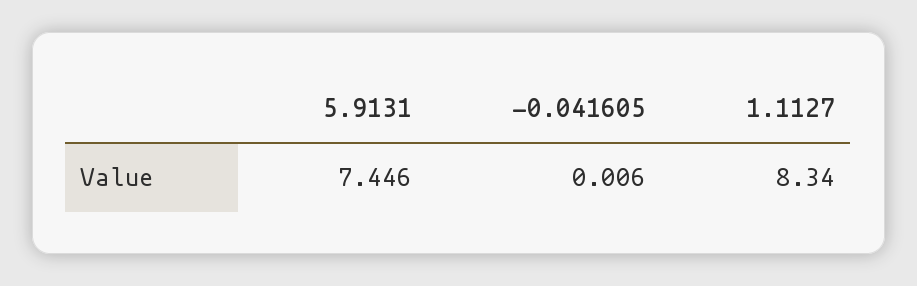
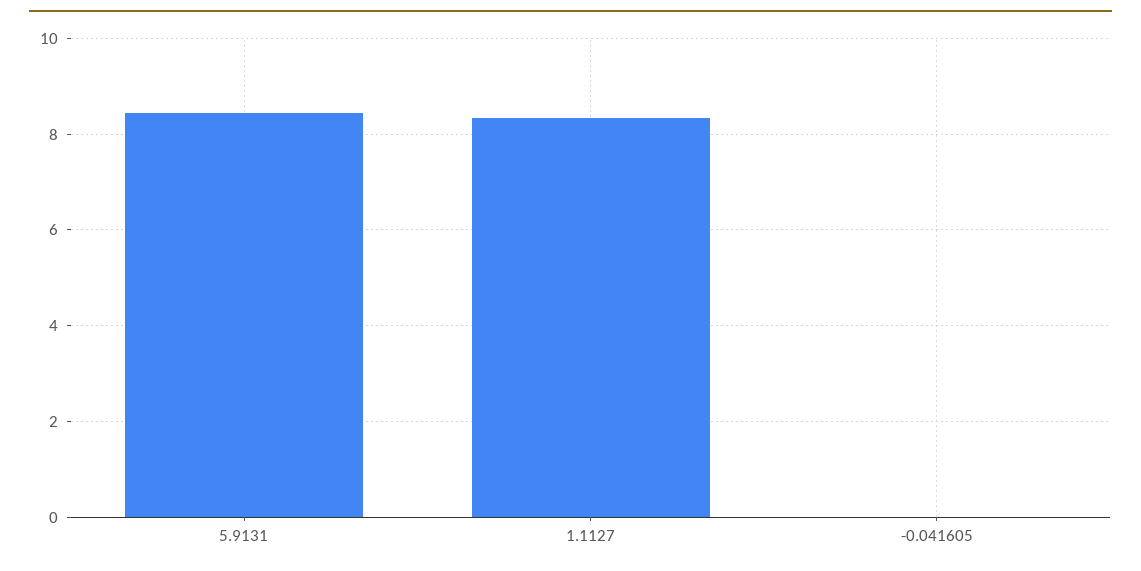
  {
-   "5.9131": 7.446,
+   "5.9131": 8.4,
    "-0.041605": 0.006,
    "1.1127": 8.34
  }

